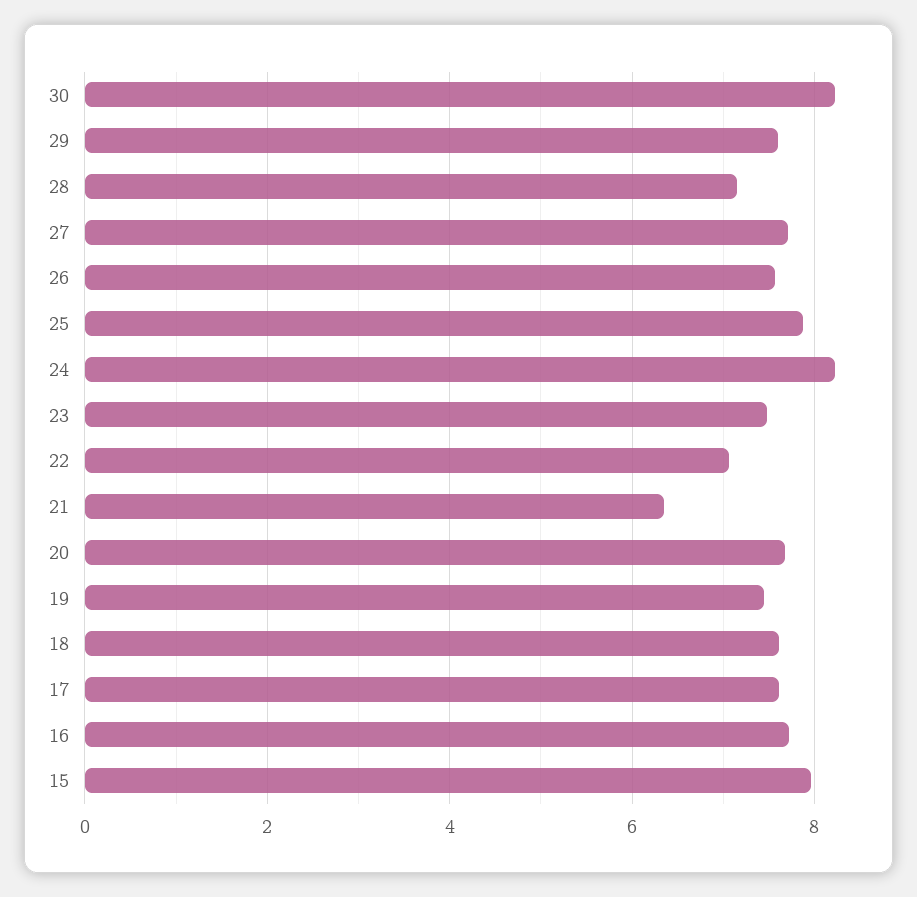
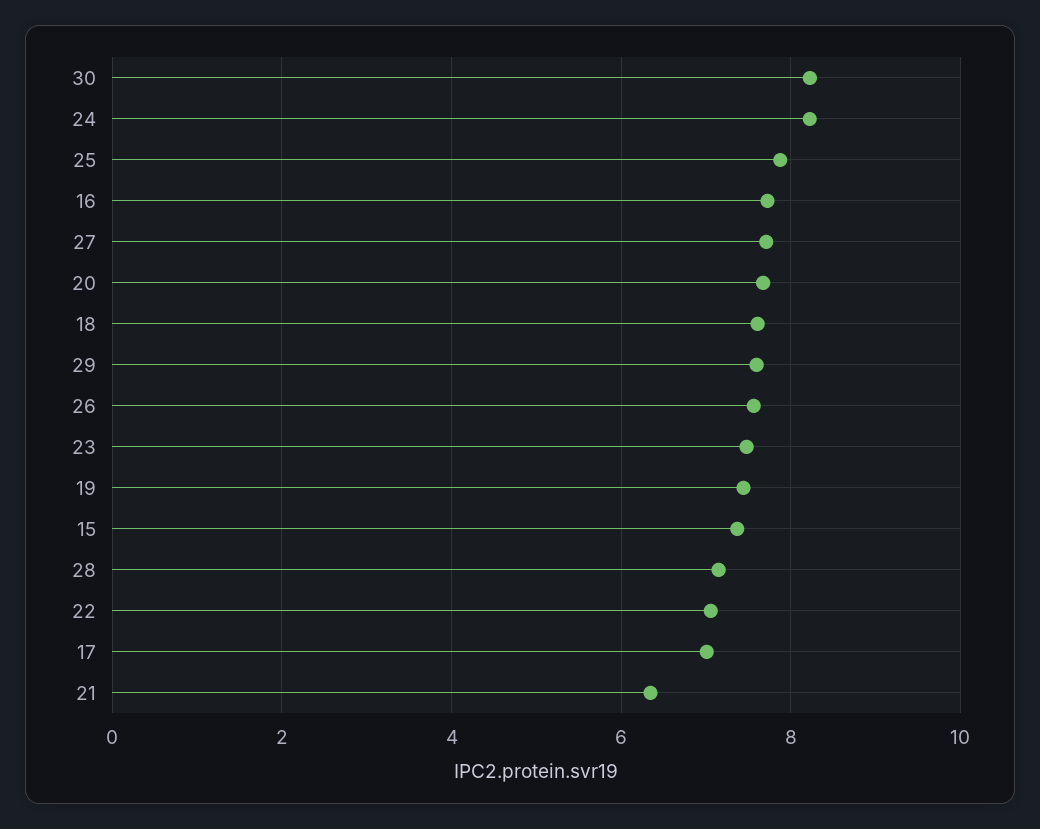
  {
    "30": 8.2,
    "29": 7.6,
    "28": 7.2,
    "27": 7.8,
    "26": 7.6,
    "25": 7.8,
    "24": 8.2,
    "23": 7.4,
    "22": 7,
    "21": 6.4,
    "20": 7.6,
    "19": 7.4,
    "18": 7.6,
-   "17": 7.6,
+   "17": 7,
    "16": 7.8,
-   "15": 8
+   "15": 7.4
  }

